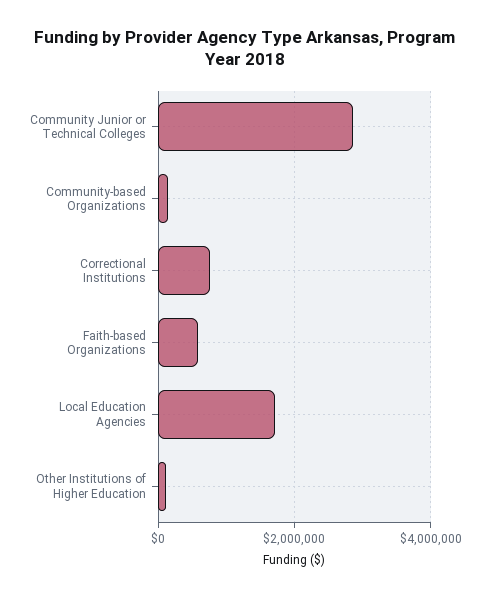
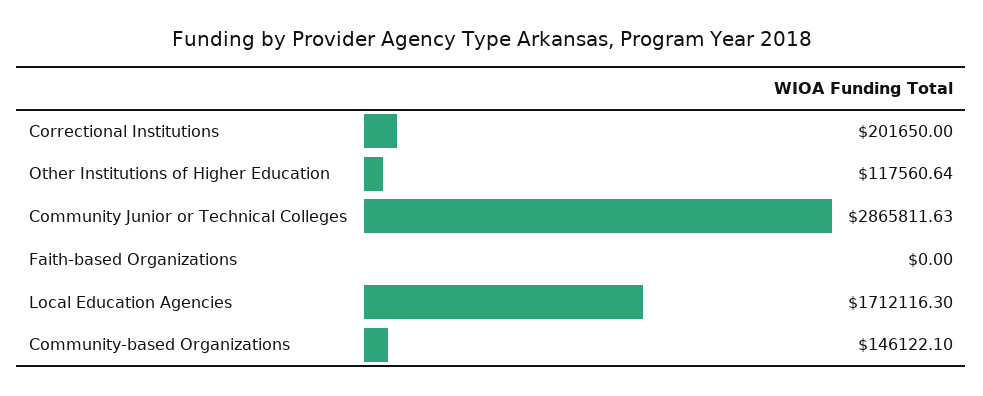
  {
    "Community Junior or Technical Colleges": 2865811.63,
    "Community-based Organizations": 146122.1,
-   "Correctional Institutions": 800000,
+   "Correctional Institutions": 201650,
-   "Faith-based Organizations": 600000,
+   "Faith-based Organizations": 0,
    "Local Education Agencies": 1712116.3,
    "Other Institutions of Higher Education": 117560.64
  }

